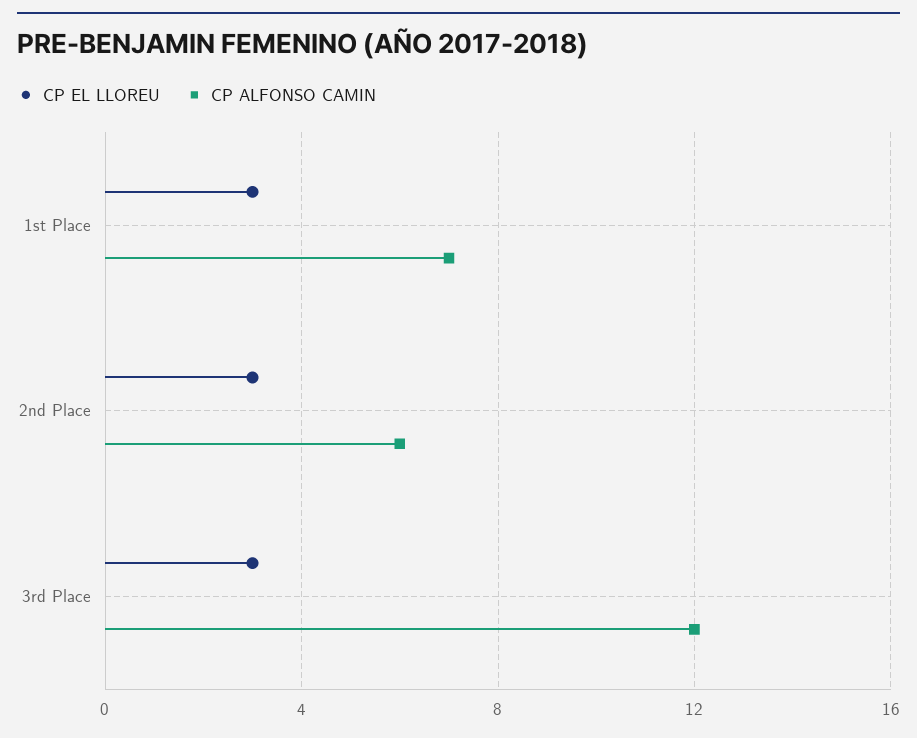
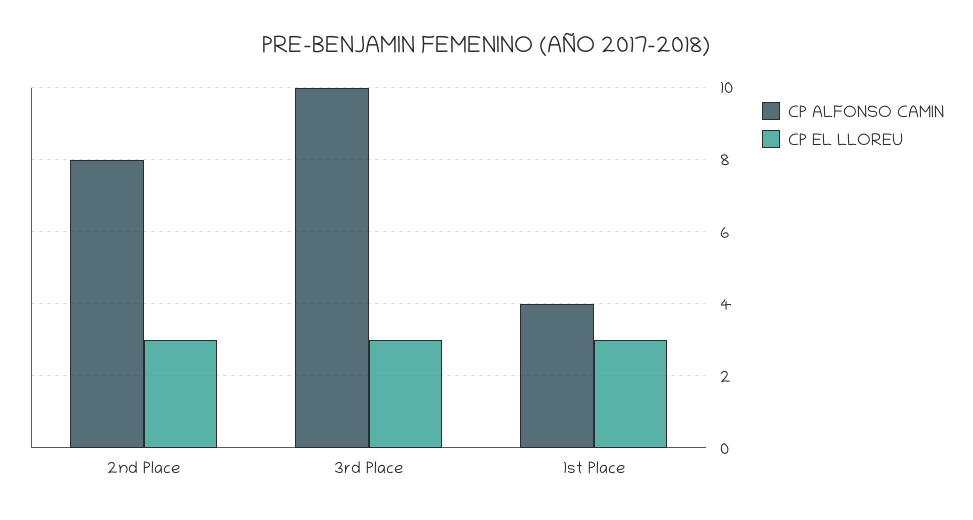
  {
    "CP EL LLOREU": {
      "1st Place": 3,
      "2nd Place": 3,
      "3rd Place": 3
    },
    "CP ALFONSO CAMIN": {
-     "1st Place": 7,
+     "1st Place": 4,
-     "2nd Place": 6,
+     "2nd Place": 8,
-     "3rd Place": 12
+     "3rd Place": 10
    }
  }

